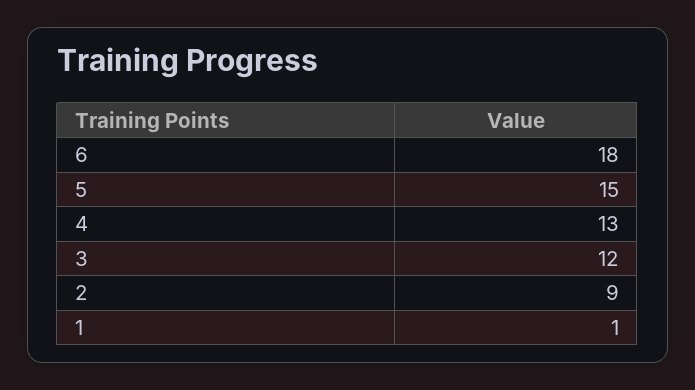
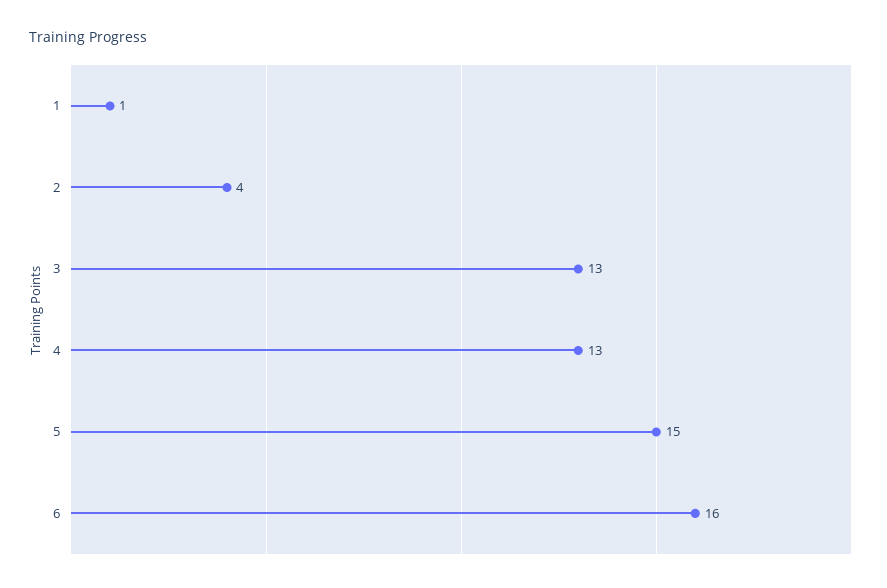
  {
-   "6": 18,
+   "6": 16,
    "5": 15,
    "4": 13,
-   "3": 12,
+   "3": 13,
-   "2": 9,
+   "2": 4,
    "1": 1
  }

